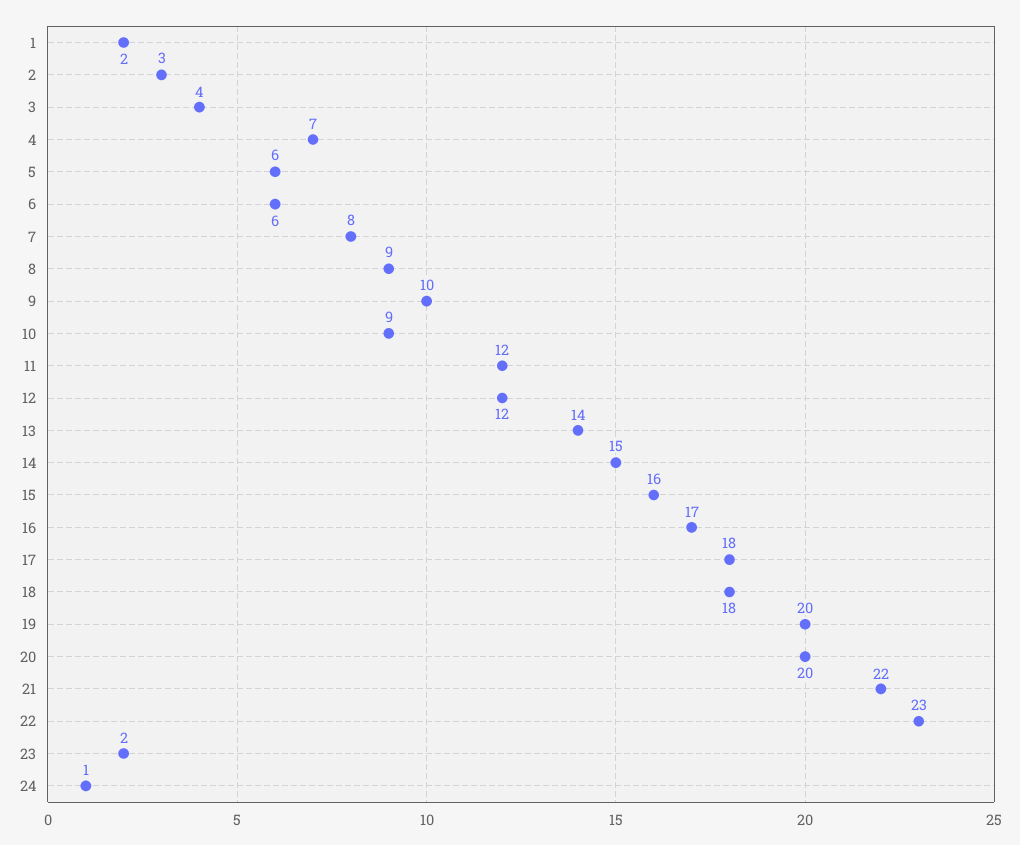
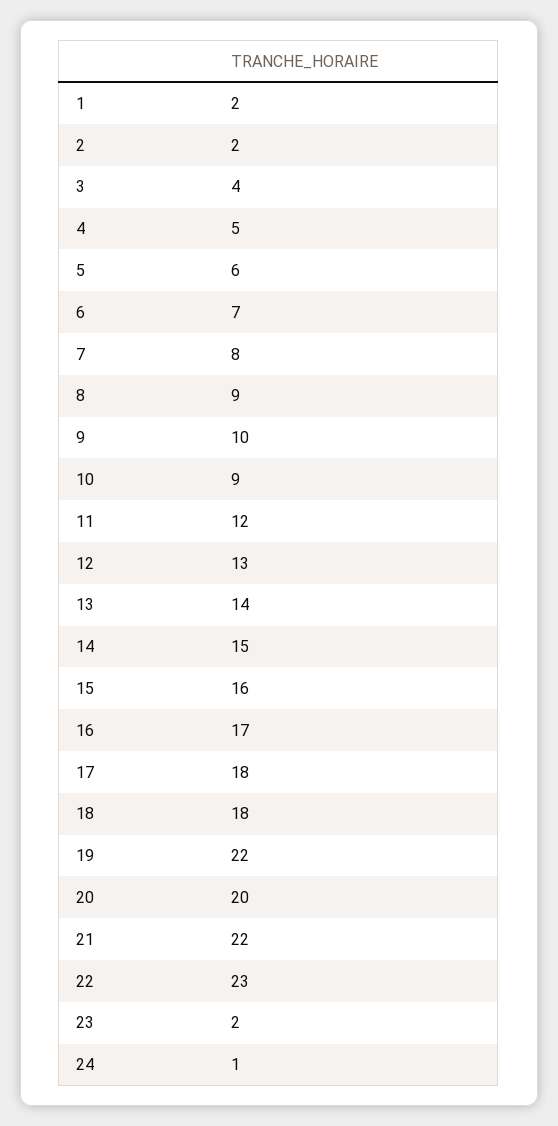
  {
    "1": 2,
-   "2": 3,
+   "2": 2,
    "3": 4,
-   "4": 7,
+   "4": 5,
    "5": 6,
-   "6": 6,
+   "6": 7,
    "7": 8,
    "8": 9,
    "9": 10,
    "10": 9,
    "11": 12,
-   "12": 12,
+   "12": 13,
    "13": 14,
    "14": 15,
    "15": 16,
    "16": 17,
    "17": 18,
    "18": 18,
-   "19": 20,
+   "19": 22,
    "20": 20,
    "21": 22,
    "22": 23,
    "23": 2,
    "24": 1
  }

